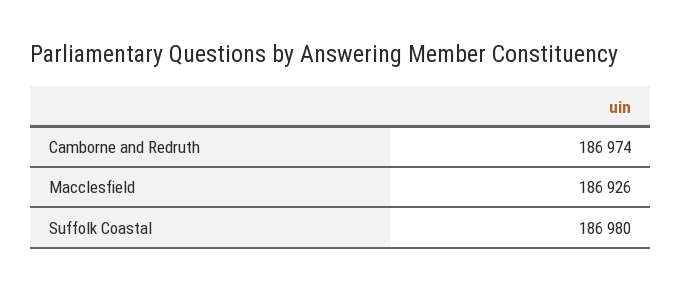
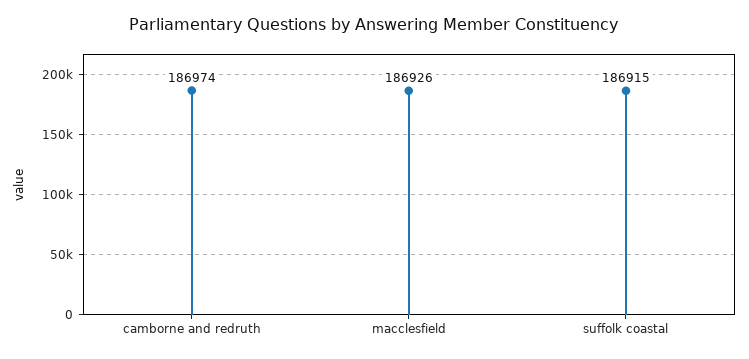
  {
    "Camborne and Redruth": 186974,
    "Macclesfield": 186926,
-   "Suffolk Coastal": 186980
+   "Suffolk Coastal": 186915
  }

